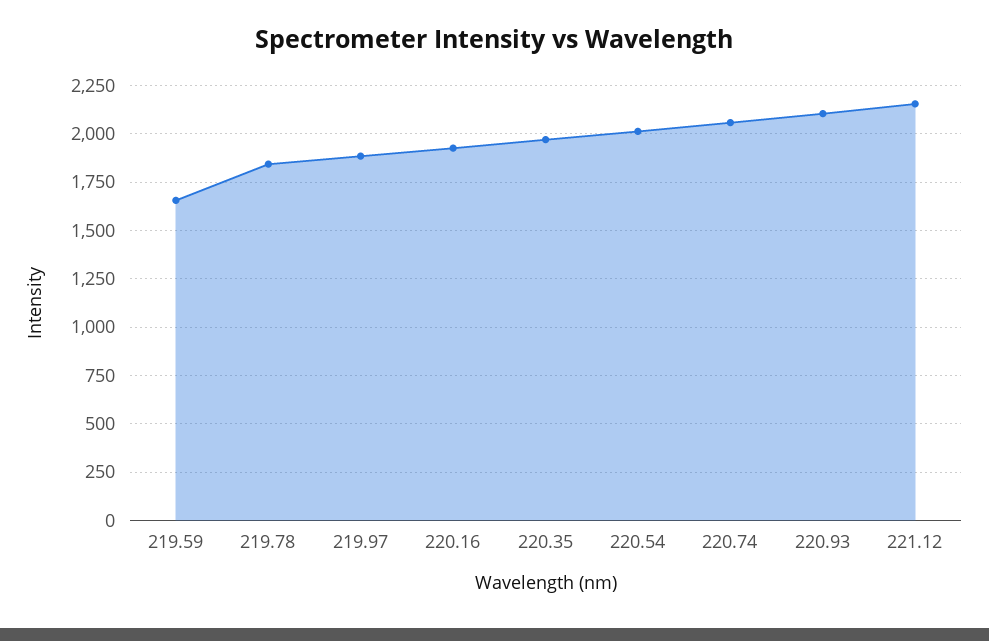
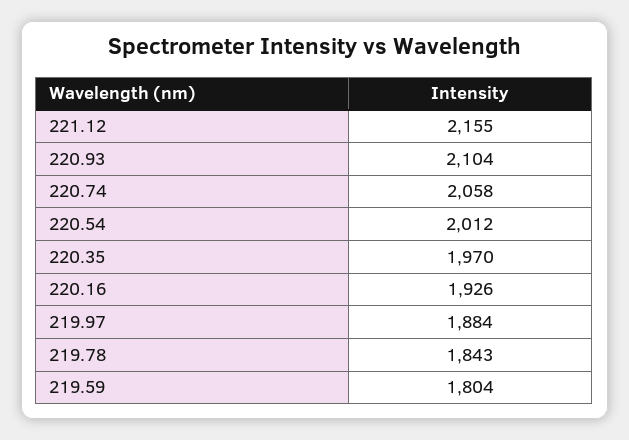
  {
-   "219.59": 1650,
+   "219.59": 1804,
    "219.78": 1843,
    "219.97": 1884,
    "220.16": 1926,
    "220.35": 1970,
    "220.54": 2012,
    "220.74": 2058,
    "220.93": 2104,
    "221.12": 2155
  }

